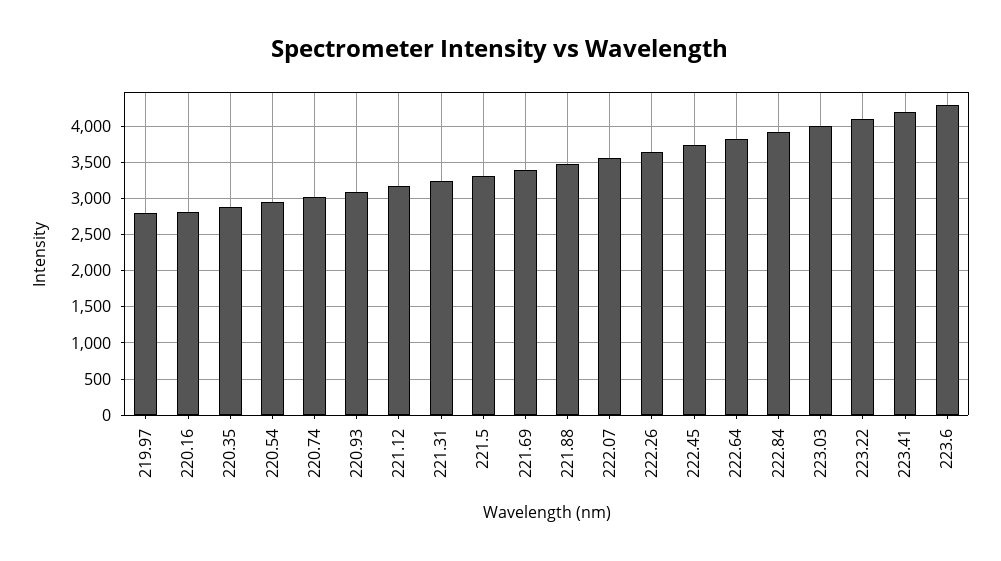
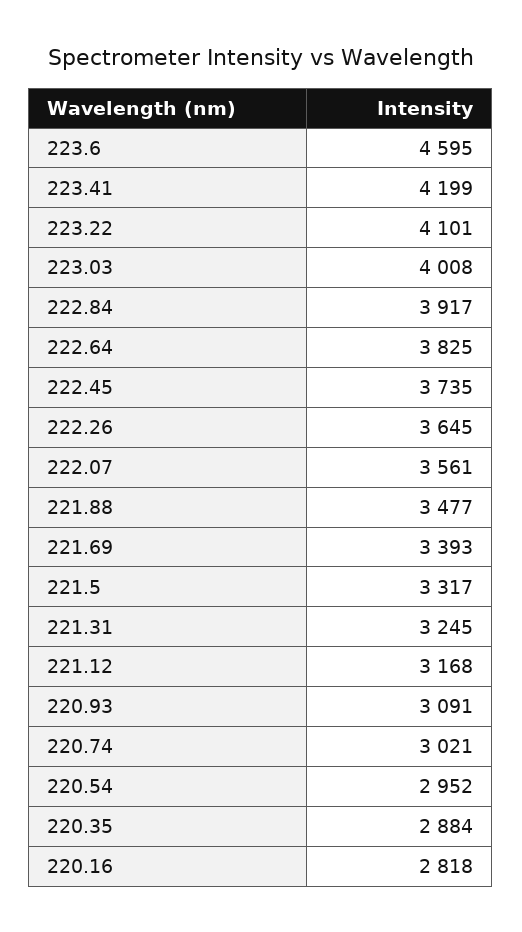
  {
-   "219.97": 2800,
    "220.16": 2818,
    "220.35": 2884,
    "220.54": 2952,
    "220.74": 3021,
    "220.93": 3091,
    "221.12": 3168,
    "221.31": 3245,
    "221.5": 3317,
    "221.69": 3393,
    "221.88": 3477,
    "222.07": 3561,
    "222.26": 3645,
    "222.45": 3735,
    "222.64": 3825,
    "222.84": 3917,
    "223.03": 4008,
    "223.22": 4101,
    "223.41": 4199,
-   "223.6": 4300
+   "223.6": 4595
  }

